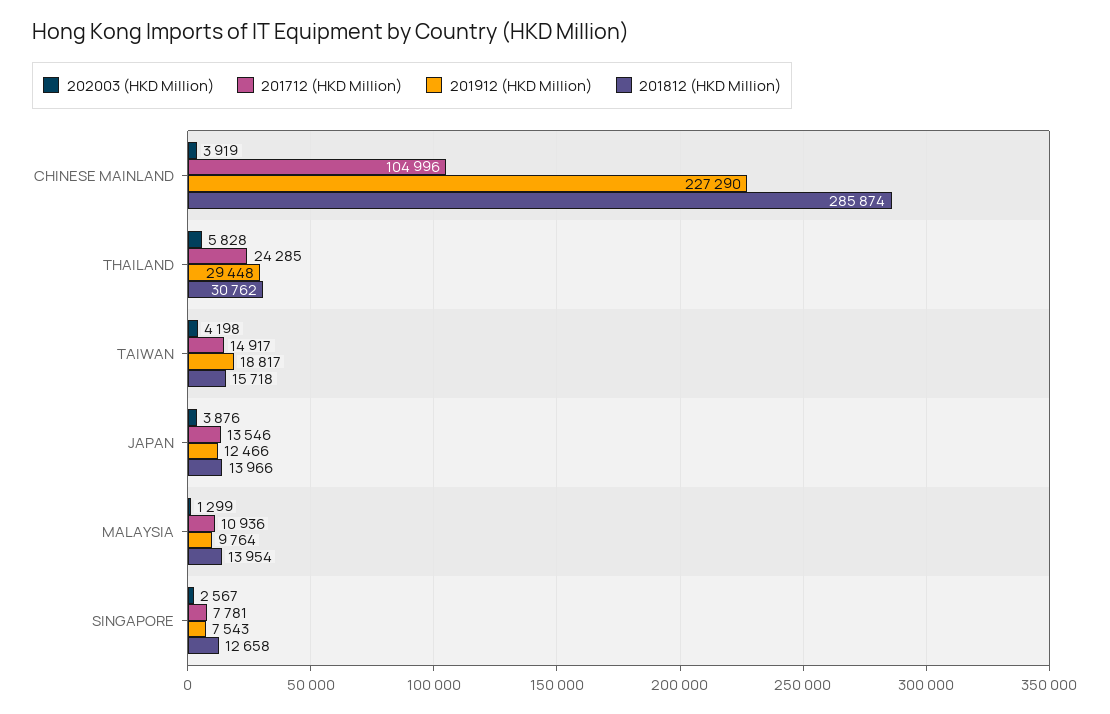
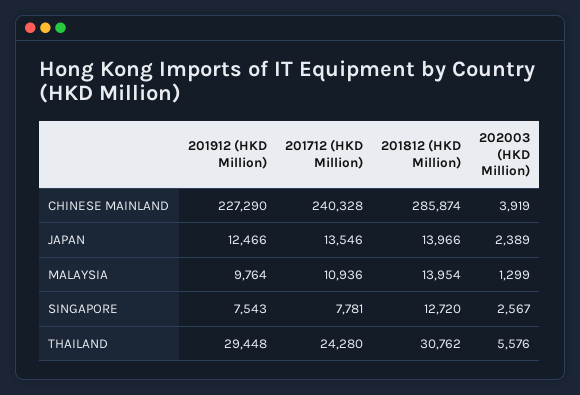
  {
    "202003 (HKD Million)": {
      "CHINESE MAINLAND": 3919,
-     "THAILAND": 5828,
+     "THAILAND": 5576,
-     "TAIWAN": 4198,
-     "JAPAN": 3876,
+     "JAPAN": 2389,
      "MALAYSIA": 1299,
      "SINGAPORE": 2567
    },
    "201712 (HKD Million)": {
-     "CHINESE MAINLAND": 104996,
+     "CHINESE MAINLAND": 240328,
-     "THAILAND": 24285,
+     "THAILAND": 24280,
-     "TAIWAN": 14917,
      "JAPAN": 13546,
      "MALAYSIA": 10936,
      "SINGAPORE": 7781
    },
    "201912 (HKD Million)": {
      "CHINESE MAINLAND": 227290,
      "THAILAND": 29448,
-     "TAIWAN": 18817,
      "JAPAN": 12466,
      "MALAYSIA": 9764,
      "SINGAPORE": 7543
    },
    "201812 (HKD Million)": {
      "CHINESE MAINLAND": 285874,
      "THAILAND": 30762,
-     "TAIWAN": 15718,
      "JAPAN": 13966,
      "MALAYSIA": 13954,
-     "SINGAPORE": 12658
+     "SINGAPORE": 12720
    }
  }

